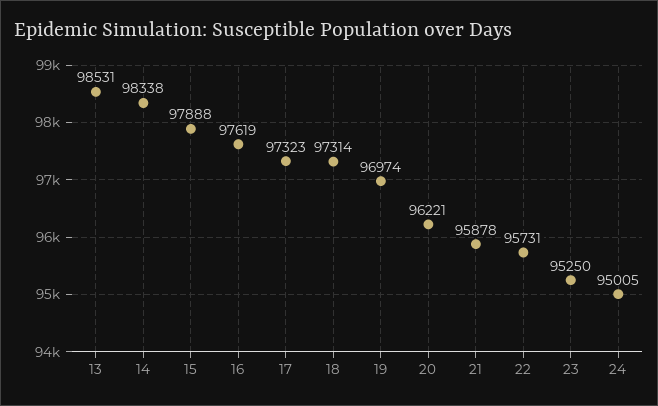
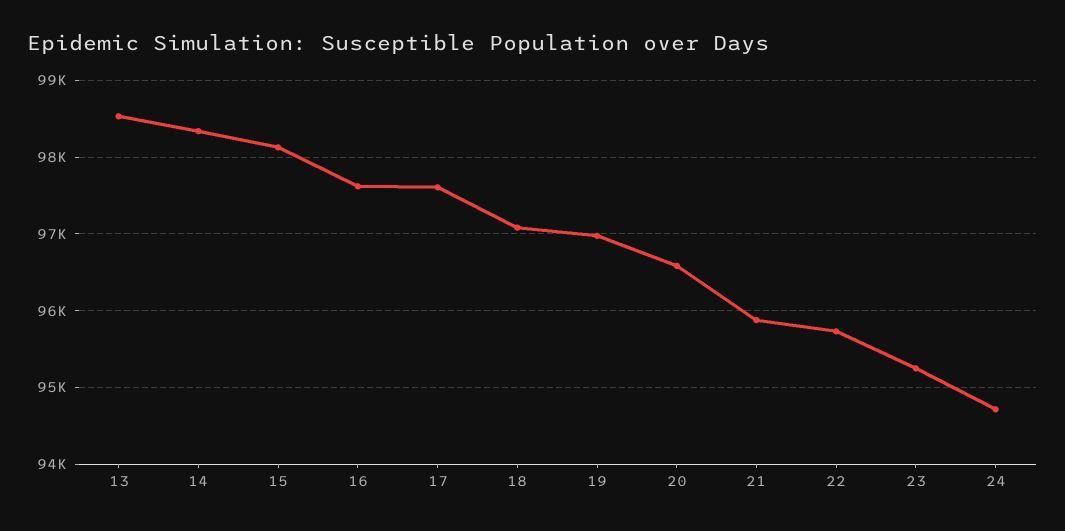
  {
    "13": 98531,
    "14": 98338,
-   "15": 97888,
+   "15": 98100,
    "16": 97619,
-   "17": 97323,
+   "17": 97600,
-   "18": 97314,
+   "18": 97100,
    "19": 96974,
-   "20": 96221,
+   "20": 96600,
    "21": 95878,
    "22": 95731,
    "23": 95250,
-   "24": 95005
+   "24": 94700
  }

